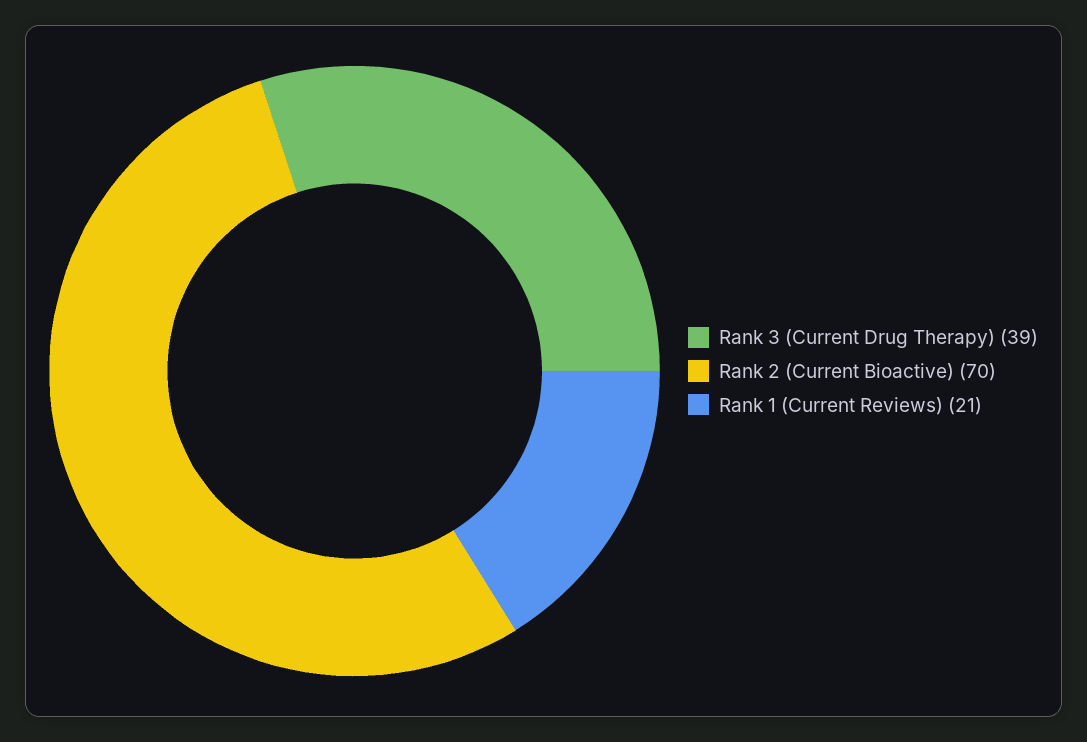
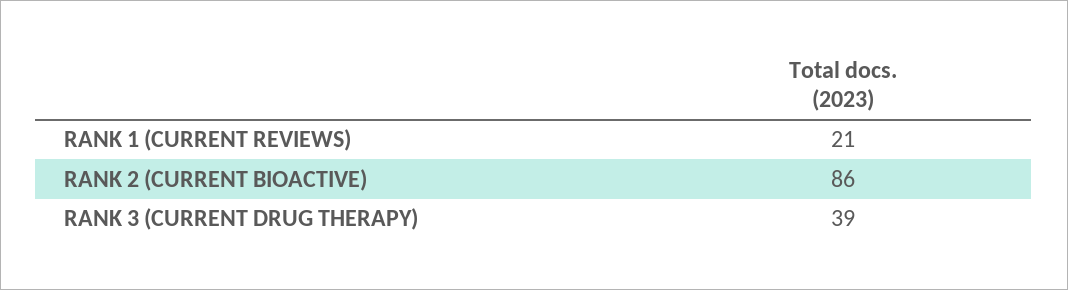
  {
    "Rank 3 (Current Drug Therapy)": 39,
-   "Rank 2 (Current Bioactive)": 70,
+   "Rank 2 (Current Bioactive)": 86,
    "Rank 1 (Current Reviews)": 21
  }

